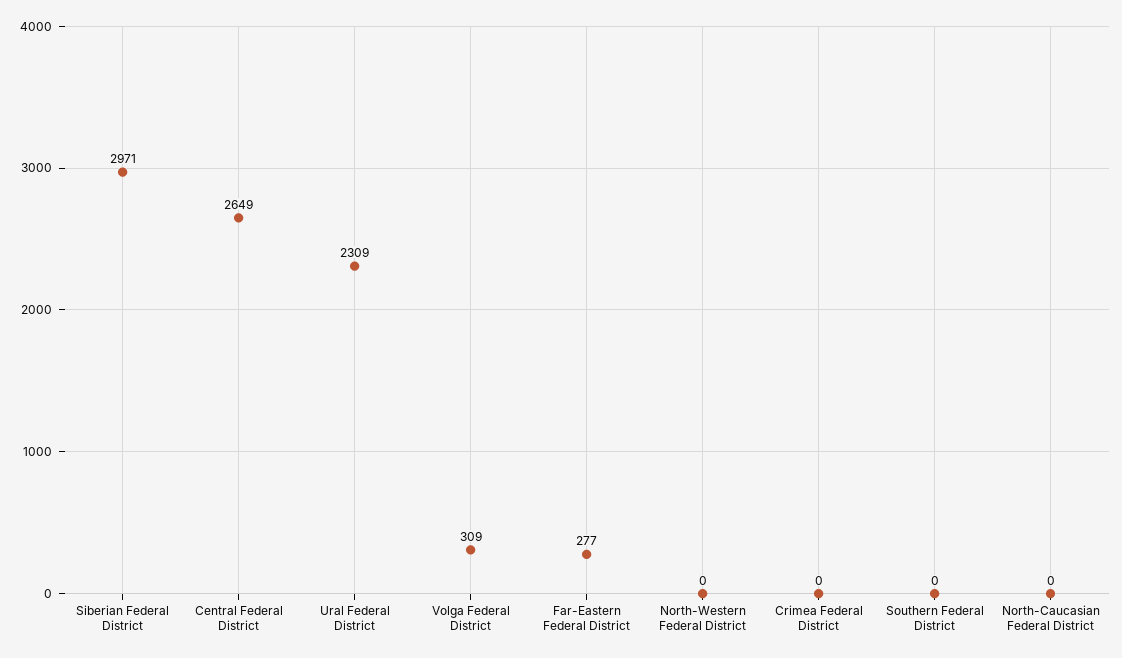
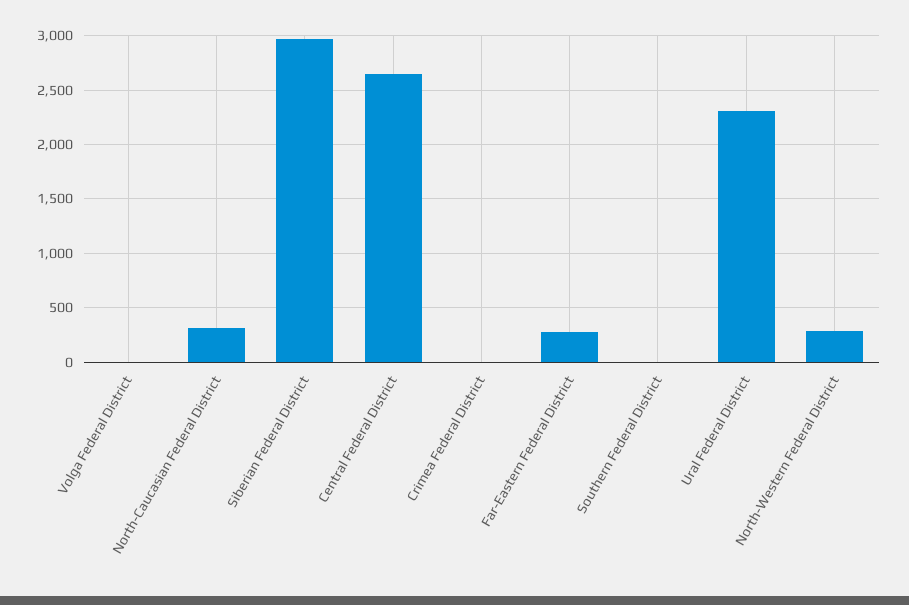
  {
    "Siberian Federal District": 2971,
    "Central Federal District": 2649,
    "Ural Federal District": 2309,
-   "Volga Federal District": 309,
+   "Volga Federal District": 0,
    "Far-Eastern Federal District": 277,
-   "North-Western Federal District": 0,
+   "North-Western Federal District": 300,
    "Crimea Federal District": 0,
    "Southern Federal District": 0,
-   "North-Caucasian Federal District": 0
+   "North-Caucasian Federal District": 300
  }

